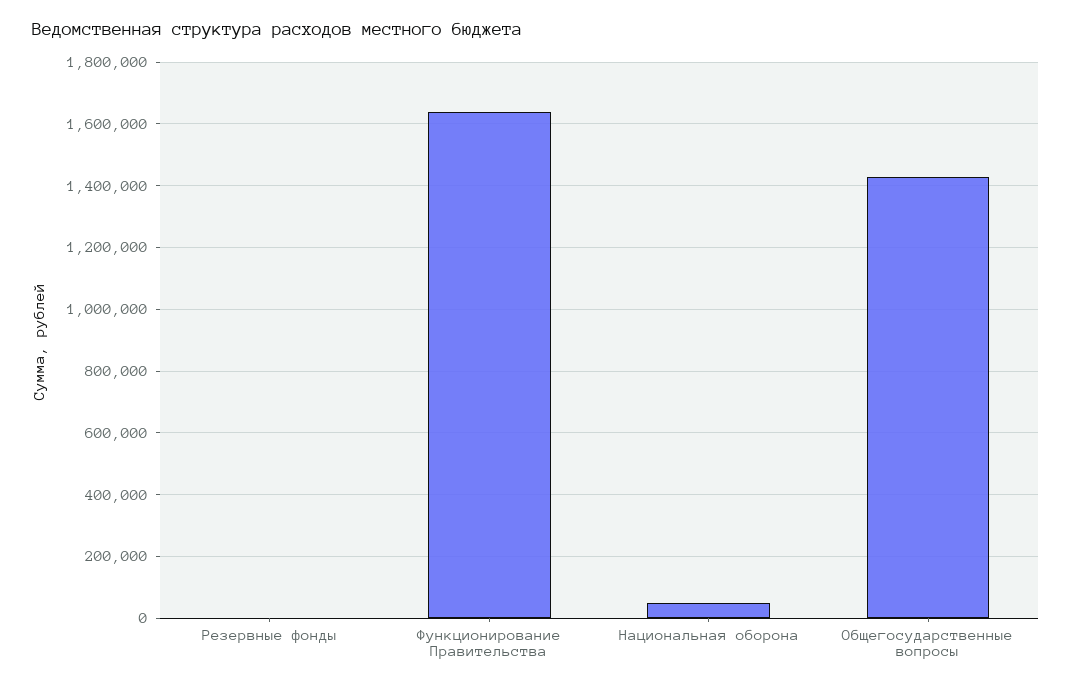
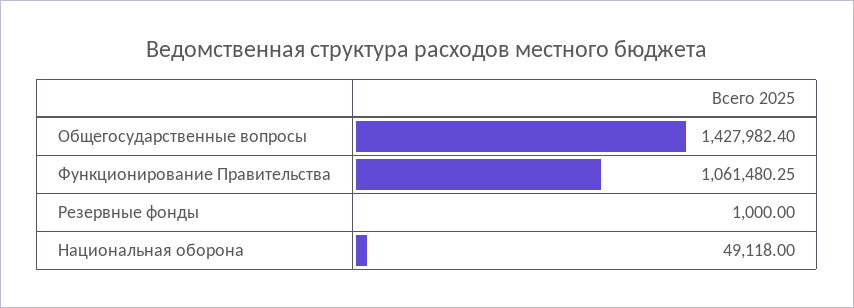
  {
    "Резервные фонды": 1000,
-   "Функционирование Правительства": 1640000,
+   "Функционирование Правительства": 1061480.25,
    "Национальная оборона": 49118,
    "Общегосударственные вопросы": 1427982.4
  }

